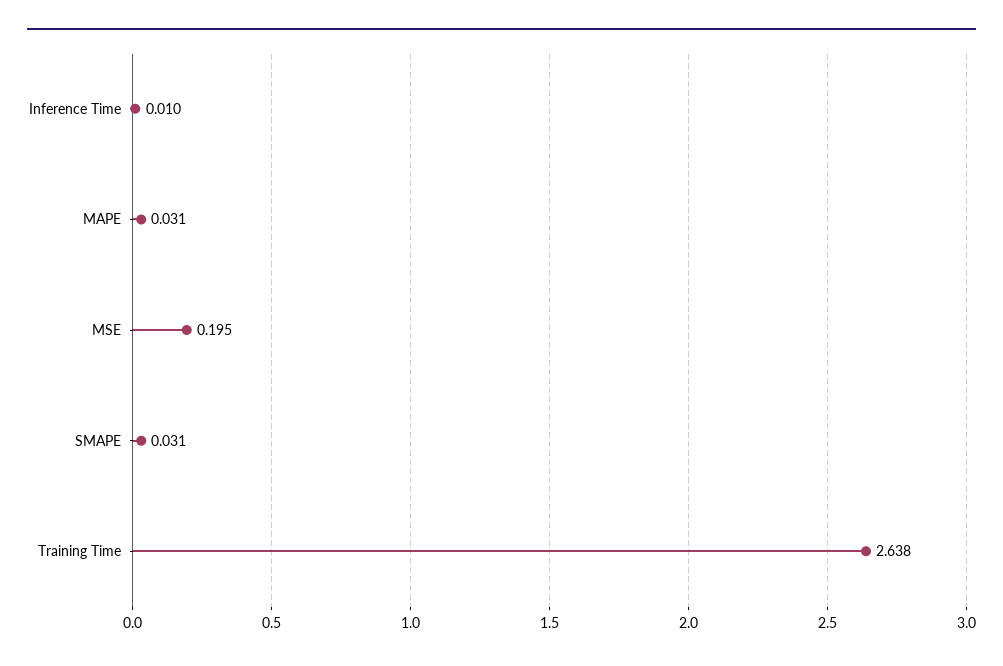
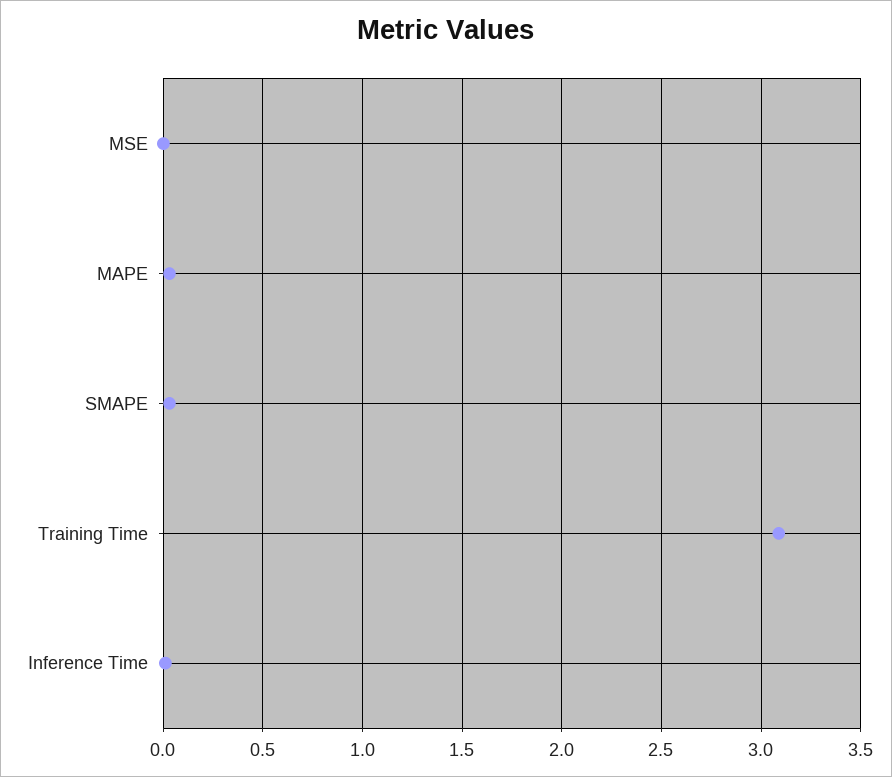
  {
    "Inference Time": 0.01,
    "MAPE": 0.031,
-   "MSE": 0.195,
+   "MSE": 0,
    "SMAPE": 0.031,
-   "Training Time": 2.638
+   "Training Time": 3.1
  }

